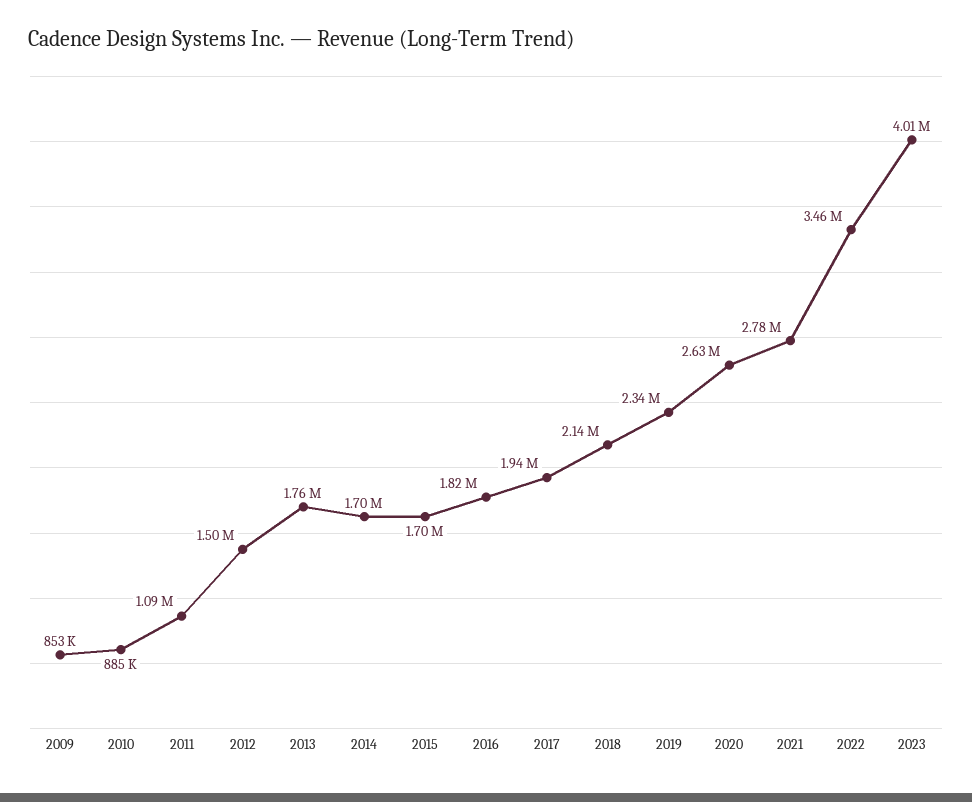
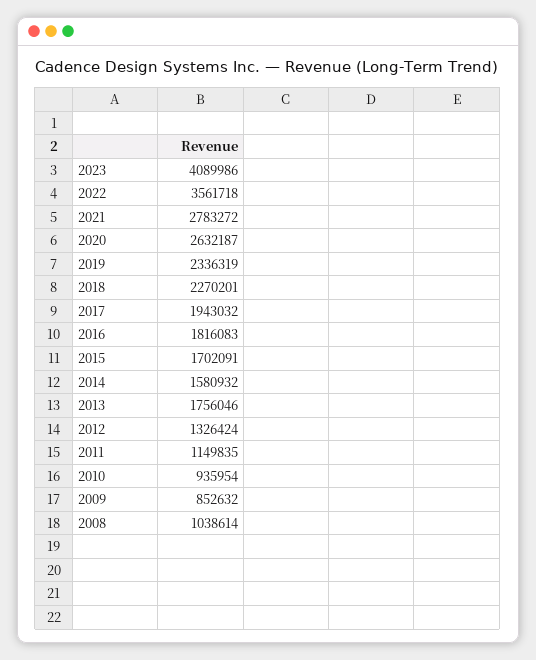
  {
    "2009": 852632,
-   "2010": 885000,
+   "2010": 935954,
-   "2011": 1090000,
+   "2011": 1149835,
-   "2012": 1500000,
+   "2012": 1326424,
    "2013": 1756046,
-   "2014": 1700000,
+   "2014": 1580932,
    "2015": 1702091,
    "2016": 1816083,
    "2017": 1943032,
-   "2018": 2140000,
+   "2018": 2270201,
    "2019": 2336319,
    "2020": 2632187,
    "2021": 2783272,
-   "2022": 3460000,
+   "2022": 3561718,
-   "2023": 4010000
+   "2023": 4089986,
+   "2008": 1038614
  }

